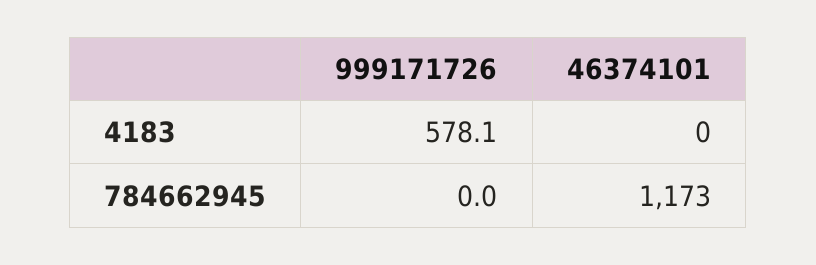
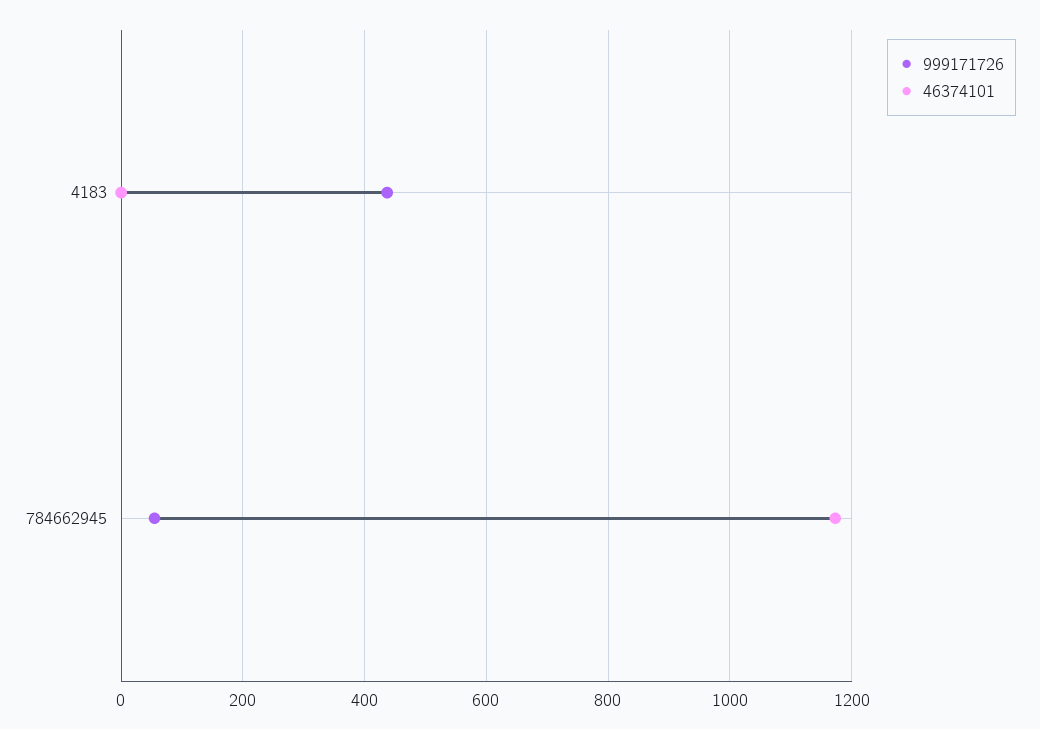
  {
    "999171726": {
-     "4183": 578.1,
+     "4183": 440,
-     "784662945": 0
+     "784662945": 60
    },
    "46374101": {
      "4183": 0,
      "784662945": 1173
    }
  }

